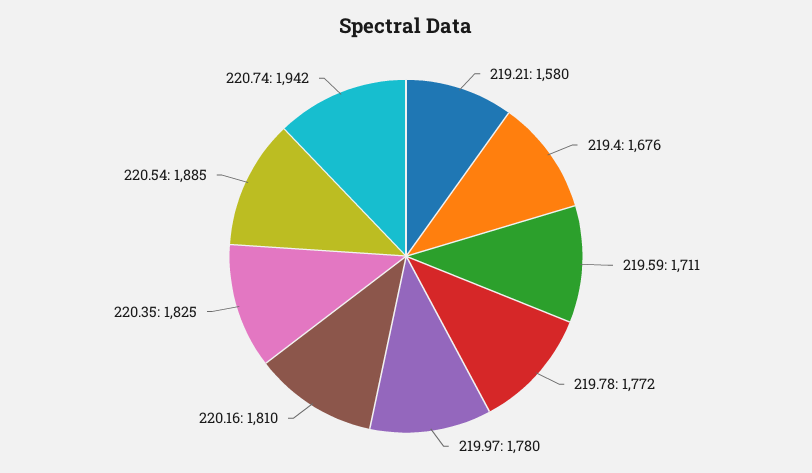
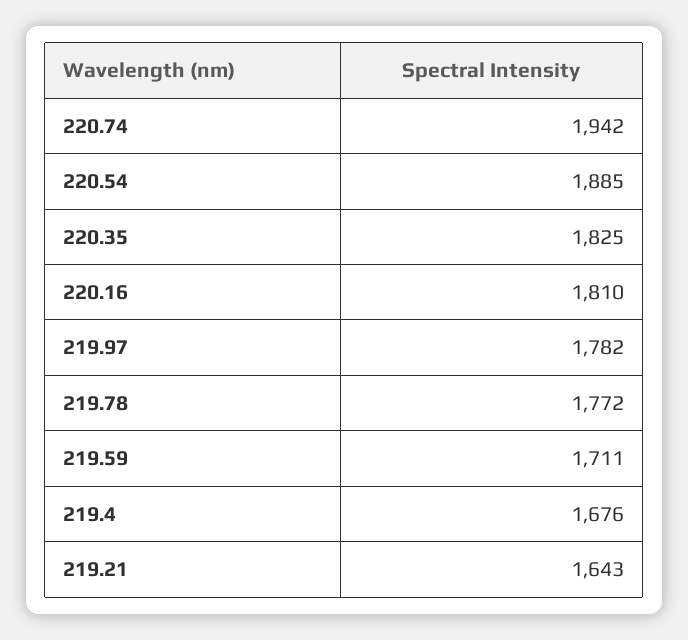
  {
-   "219.21": 1580,
+   "219.21": 1643,
    "219.4": 1676,
    "219.59": 1711,
    "219.78": 1772,
-   "219.97": 1780,
+   "219.97": 1782,
    "220.16": 1810,
    "220.35": 1825,
    "220.54": 1885,
    "220.74": 1942
  }

